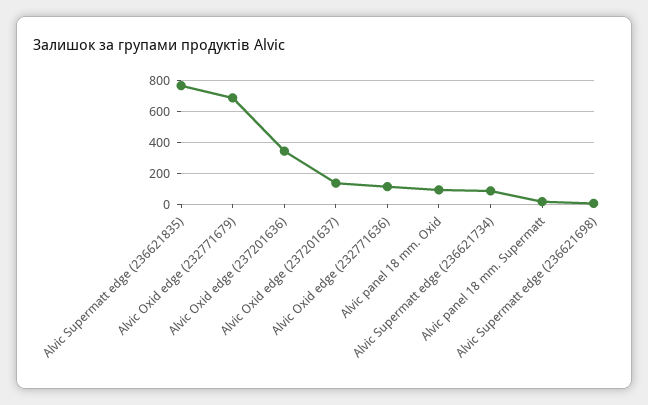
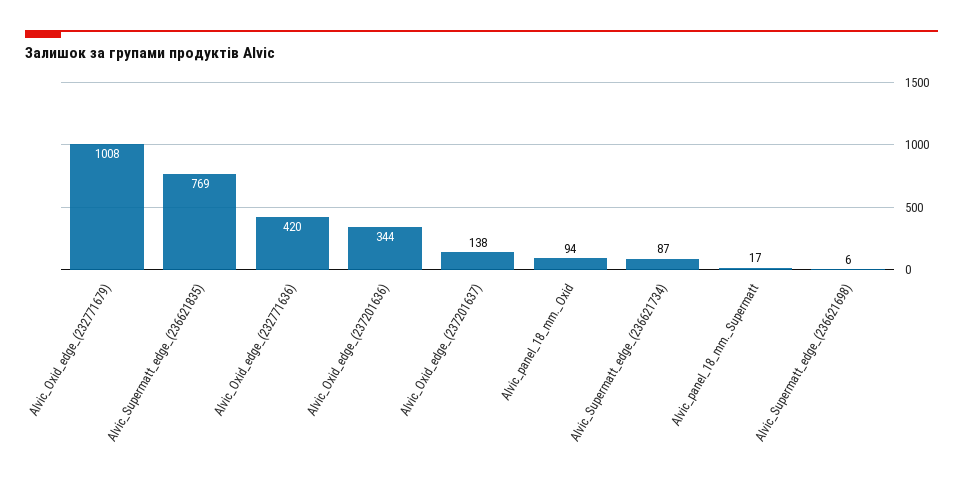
  {
    "Alvic Supermatt edge (236621835)": 769,
-   "Alvic Oxid edge (232771679)": 700,
+   "Alvic Oxid edge (232771679)": 1008,
    "Alvic Oxid edge (237201636)": 344,
    "Alvic Oxid edge (237201637)": 138,
-   "Alvic Oxid edge (232771636)": 100,
+   "Alvic Oxid edge (232771636)": 420,
    "Alvic panel 18 mm. Oxid": 94,
    "Alvic Supermatt edge (236621734)": 87,
    "Alvic panel 18 mm. Supermatt": 17,
    "Alvic Supermatt edge (236621698)": 6
  }

